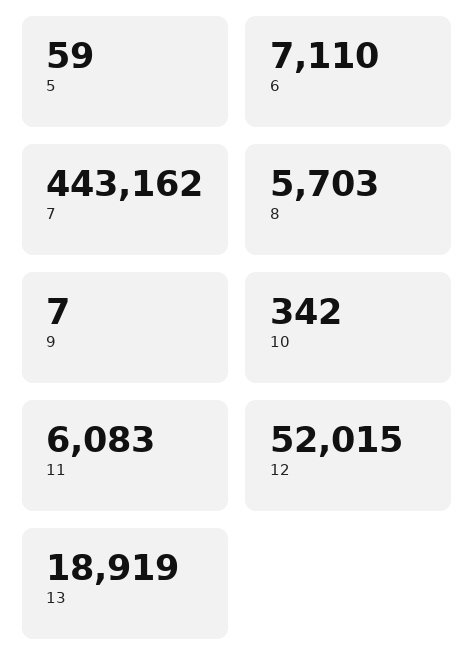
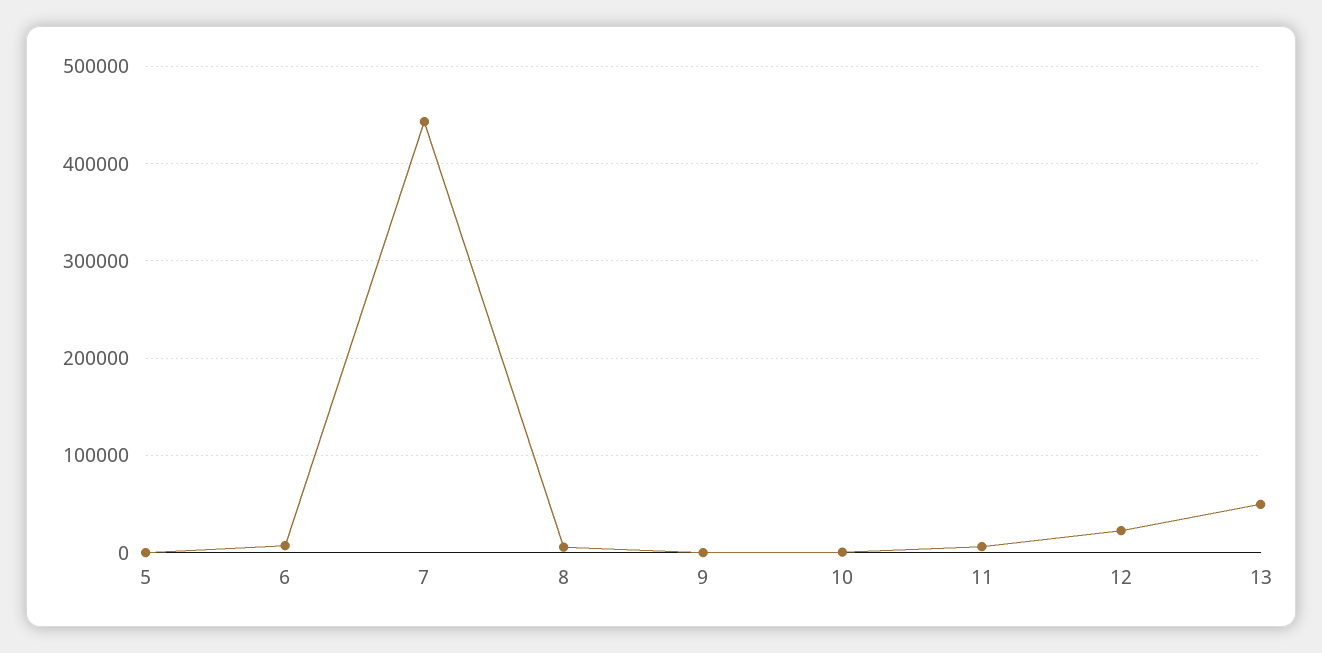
  {
    "5": 59,
    "6": 7110,
    "7": 443162,
    "8": 5703,
    "9": 7,
    "10": 342,
    "11": 6083,
-   "12": 52015,
+   "12": 20000,
-   "13": 18919
+   "13": 50000
  }

